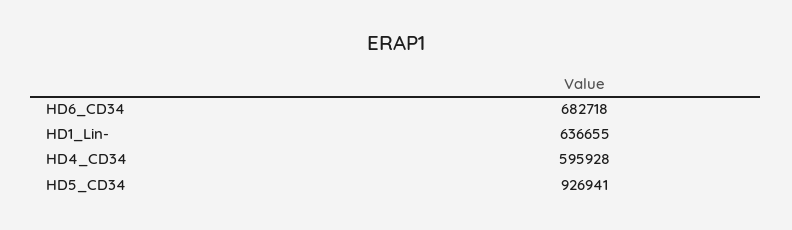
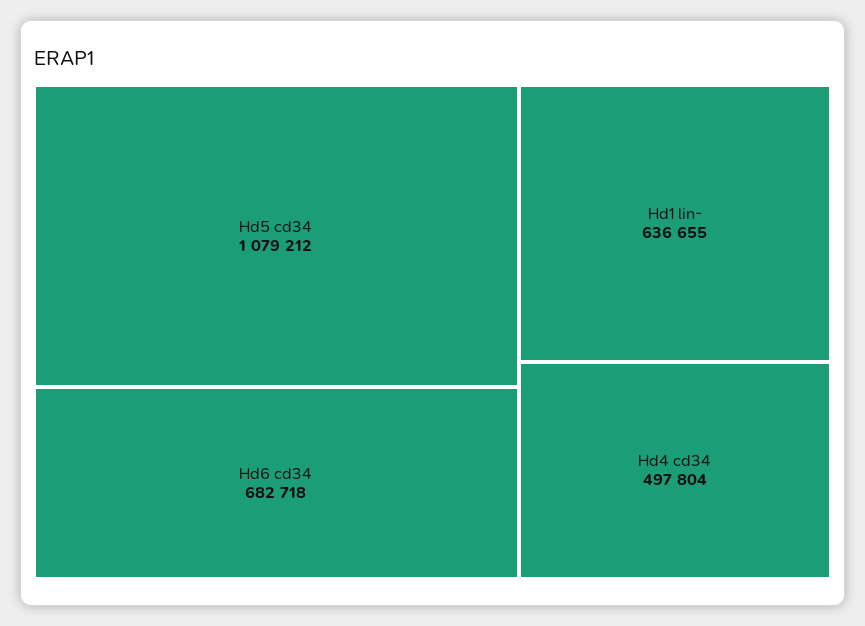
  {
    "HD6_CD34": 682718,
    "HD1_Lin-": 636655,
-   "HD4_CD34": 595928,
+   "HD4_CD34": 497804,
-   "HD5_CD34": 926941
+   "HD5_CD34": 1079212
  }

